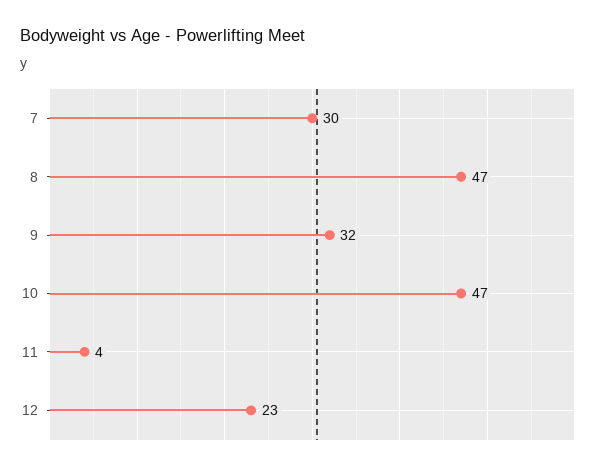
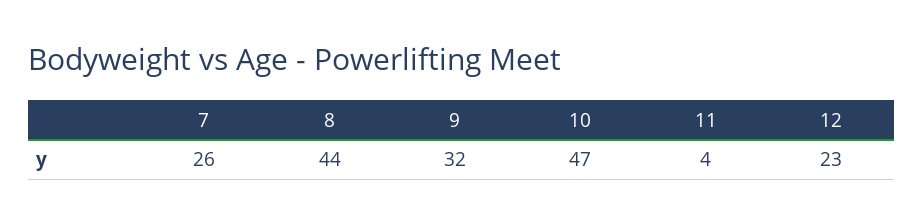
  {
-   "7": 30,
+   "7": 26,
-   "8": 47,
+   "8": 44,
    "9": 32,
    "10": 47,
    "11": 4,
    "12": 23
  }

